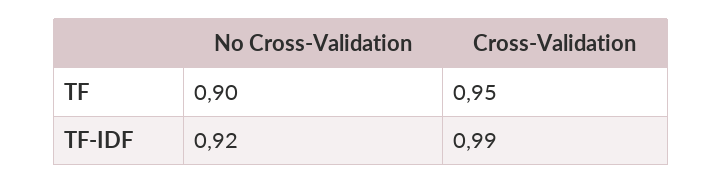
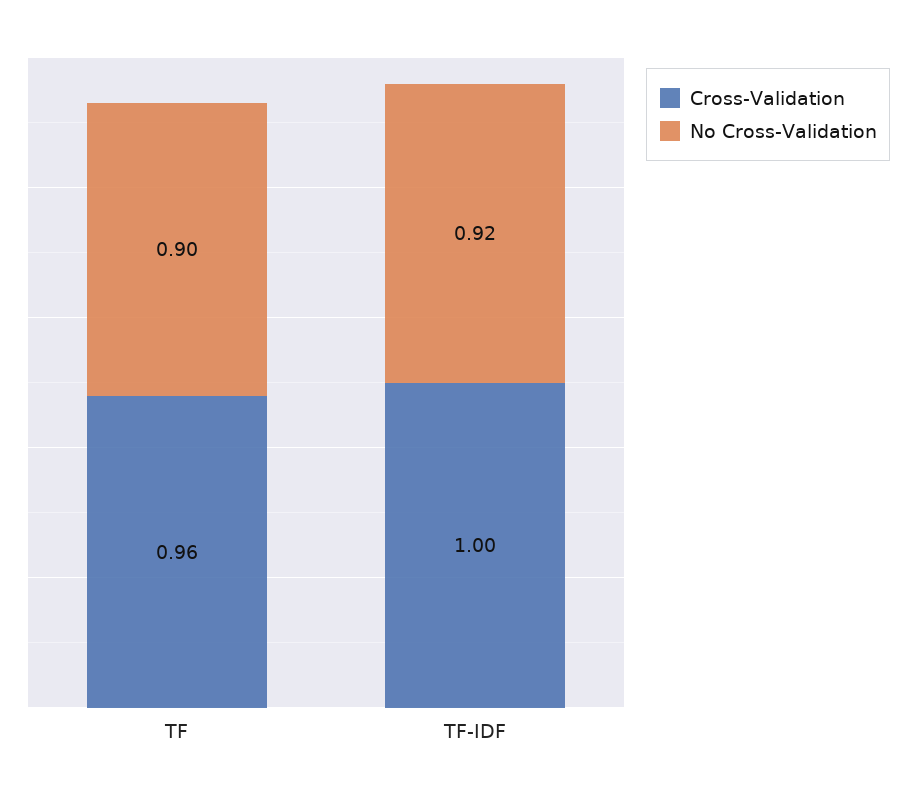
  {
    "No Cross-Validation": {
      "TF": 0.9,
      "TF-IDF": 0.92
    },
    "Cross-Validation": {
-     "TF": 0.95,
+     "TF": 0.96,
-     "TF-IDF": 0.99
+     "TF-IDF": 1
    }
  }

